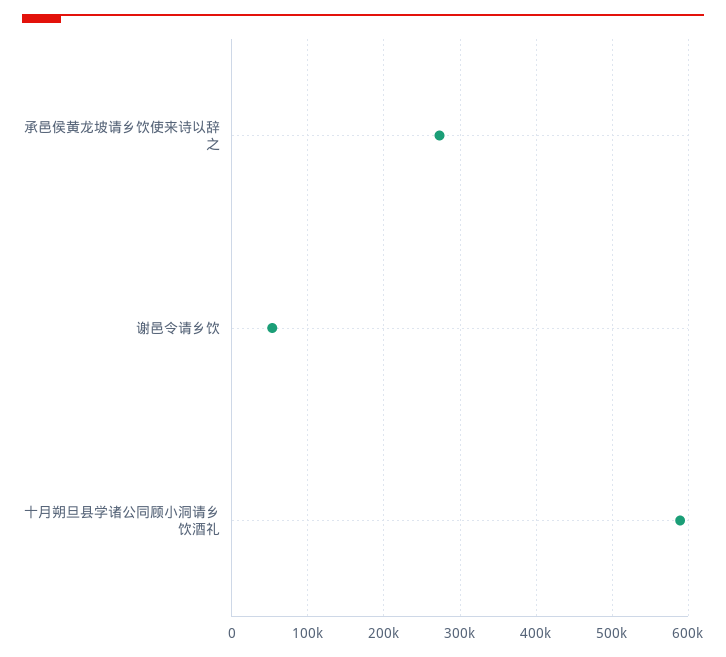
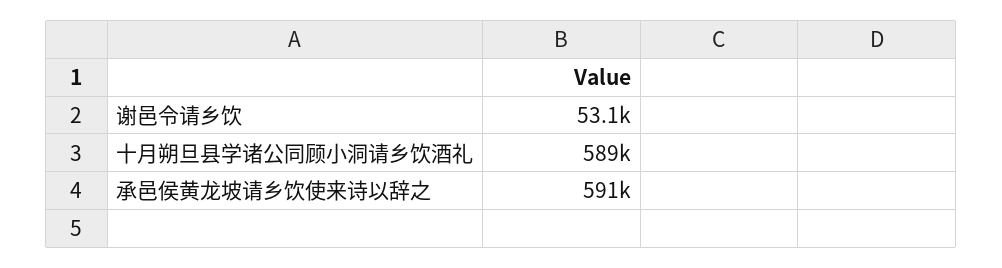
  {
-   "承邑侯黄龙坡请乡饮使来诗以辞之": 270000,
+   "承邑侯黄龙坡请乡饮使来诗以辞之": 591000,
    "谢邑令请乡饮": 53100,
    "十月朔旦县学诸公同顾小洞请乡饮酒礼": 589000
  }

